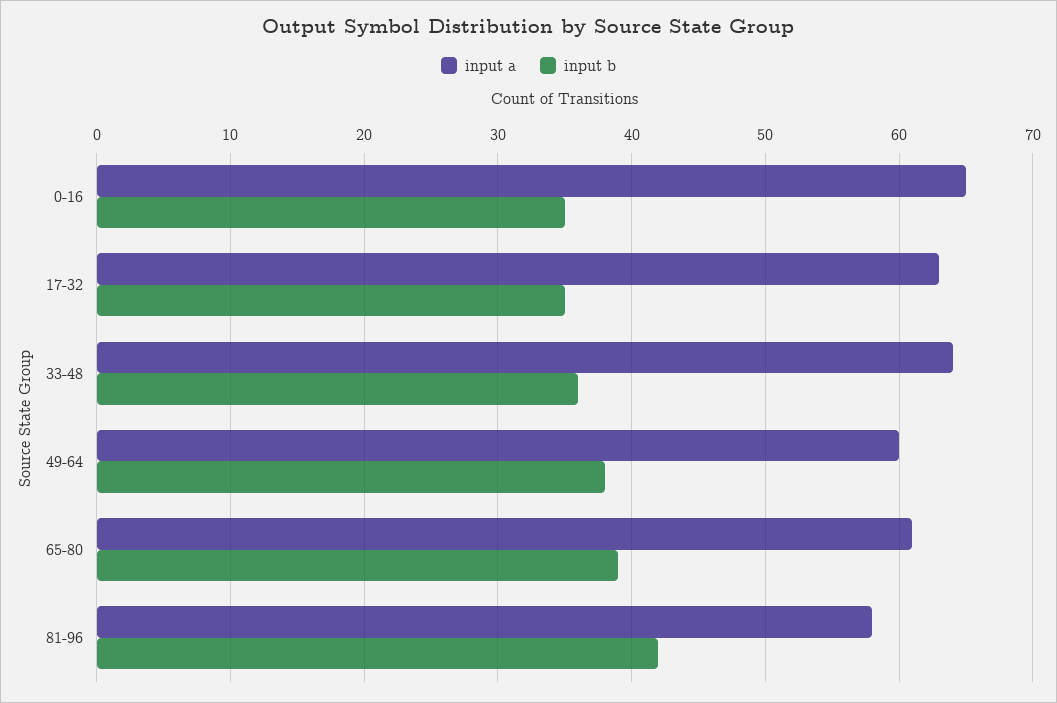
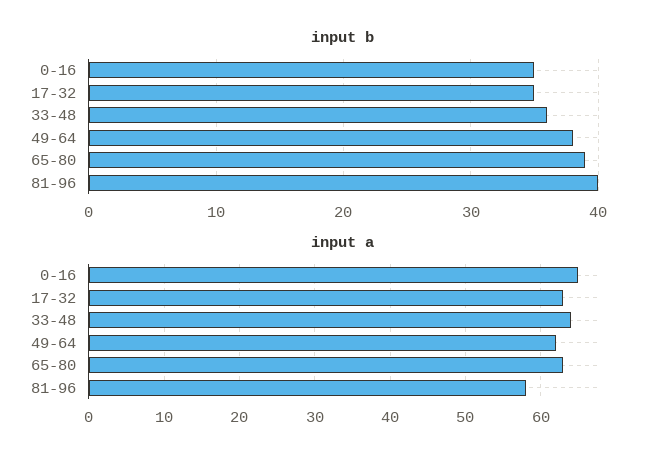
  {
    "input a": {
      "0-16": 65,
      "17-32": 63,
      "33-48": 64,
-     "49-64": 60,
+     "49-64": 62,
-     "65-80": 61,
+     "65-80": 63,
      "81-96": 58
    },
    "input b": {
      "0-16": 35,
      "17-32": 35,
      "33-48": 36,
      "49-64": 38,
      "65-80": 39,
-     "81-96": 42
+     "81-96": 40
    }
  }

